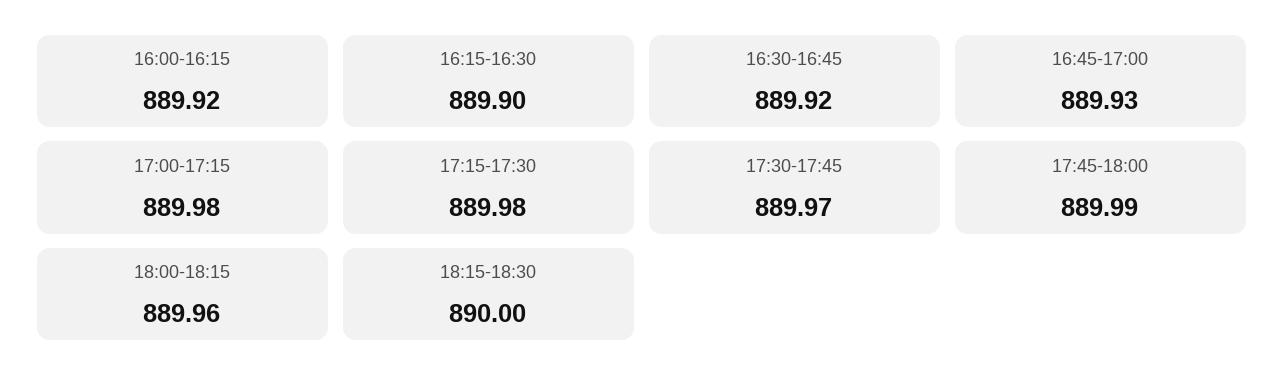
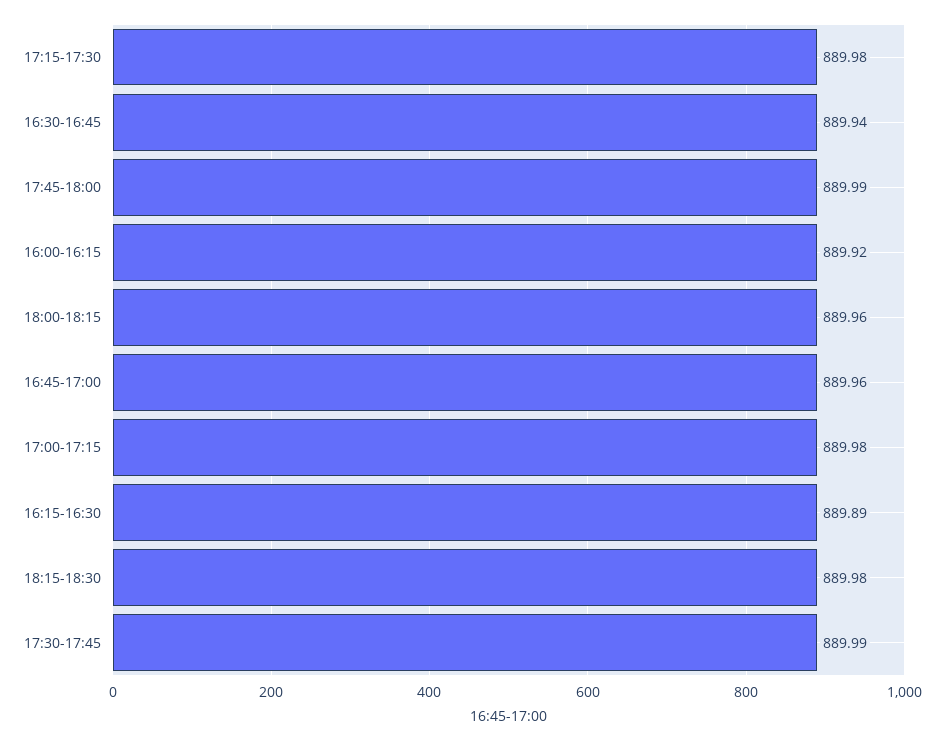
  {
    "16:00-16:15": 889.92,
-   "16:15-16:30": 889.9,
+   "16:15-16:30": 889.89,
-   "16:30-16:45": 889.92,
+   "16:30-16:45": 889.94,
-   "16:45-17:00": 889.93,
+   "16:45-17:00": 889.96,
    "17:00-17:15": 889.98,
    "17:15-17:30": 889.98,
-   "17:30-17:45": 889.97,
+   "17:30-17:45": 889.99,
    "17:45-18:00": 889.99,
    "18:00-18:15": 889.96,
-   "18:15-18:30": 890
+   "18:15-18:30": 889.98
  }

